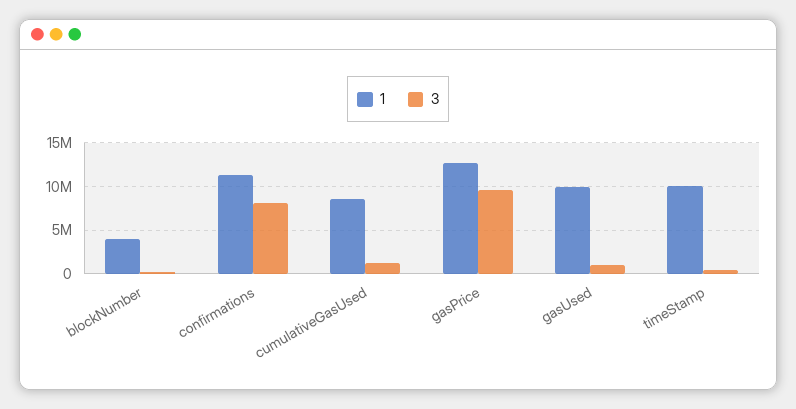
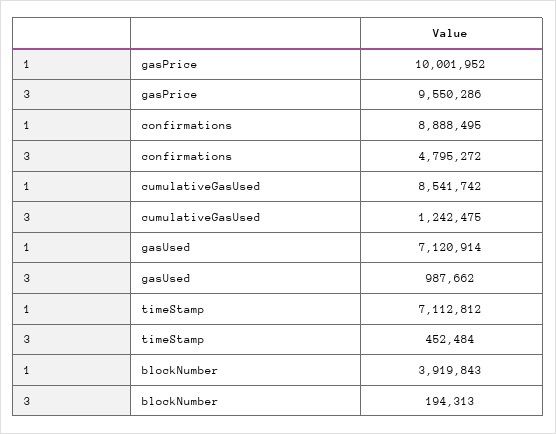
  {
    "1": {
      "blockNumber": 3919843,
-     "confirmations": 11000000,
+     "confirmations": 8888495,
      "cumulativeGasUsed": 8541742,
-     "gasPrice": 13000000,
+     "gasPrice": 10001952,
-     "gasUsed": 10000000,
+     "gasUsed": 7120914,
-     "timeStamp": 10000000
+     "timeStamp": 7112812
    },
    "3": {
      "blockNumber": 194313,
-     "confirmations": 8000000,
+     "confirmations": 4795272,
      "cumulativeGasUsed": 1242475,
      "gasPrice": 9550286,
      "gasUsed": 987662,
      "timeStamp": 452484
    }
  }

